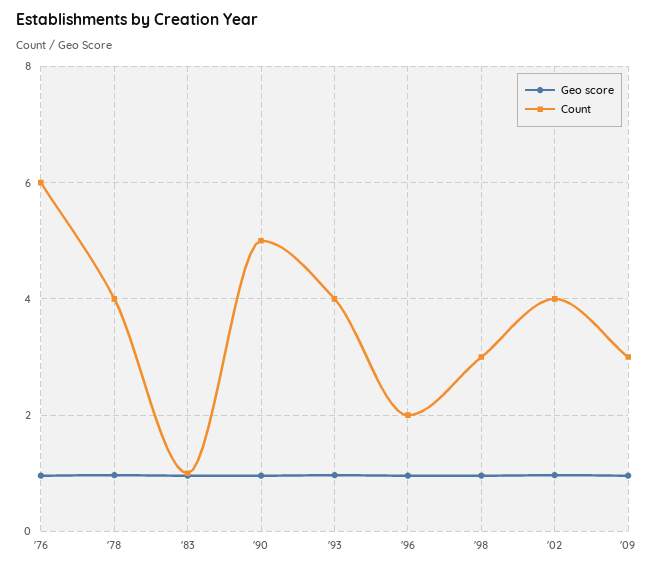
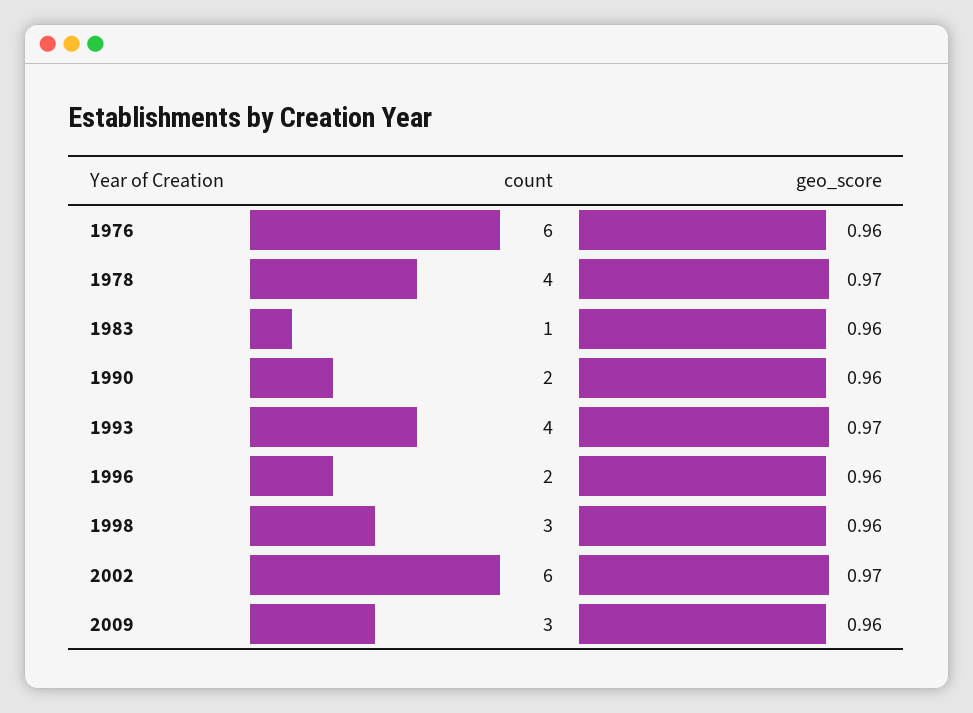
  {
    "Geo score": {
      "'76": 0.96,
      "'78": 0.97,
      "'83": 0.96,
      "'90": 0.96,
      "'93": 0.97,
      "'96": 0.96,
      "'98": 0.96,
      "'02": 0.97,
      "'09": 0.96
    },
    "Count": {
      "'76": 6,
      "'78": 4,
      "'83": 1,
-     "'90": 5,
+     "'90": 2,
      "'93": 4,
      "'96": 2,
      "'98": 3,
-     "'02": 4,
+     "'02": 6,
      "'09": 3
    }
  }

